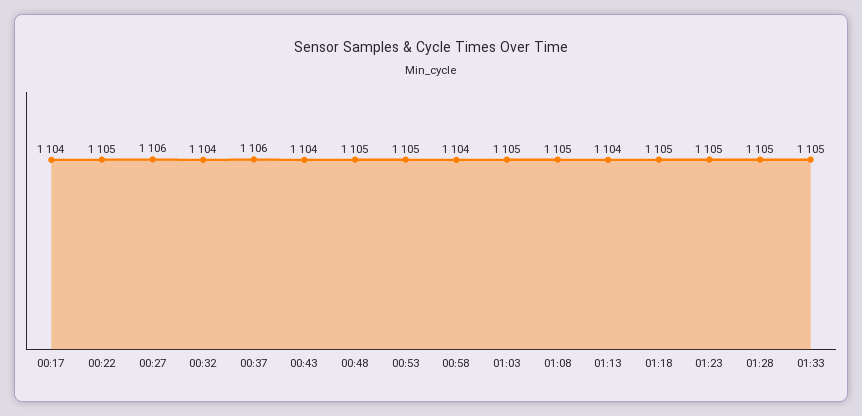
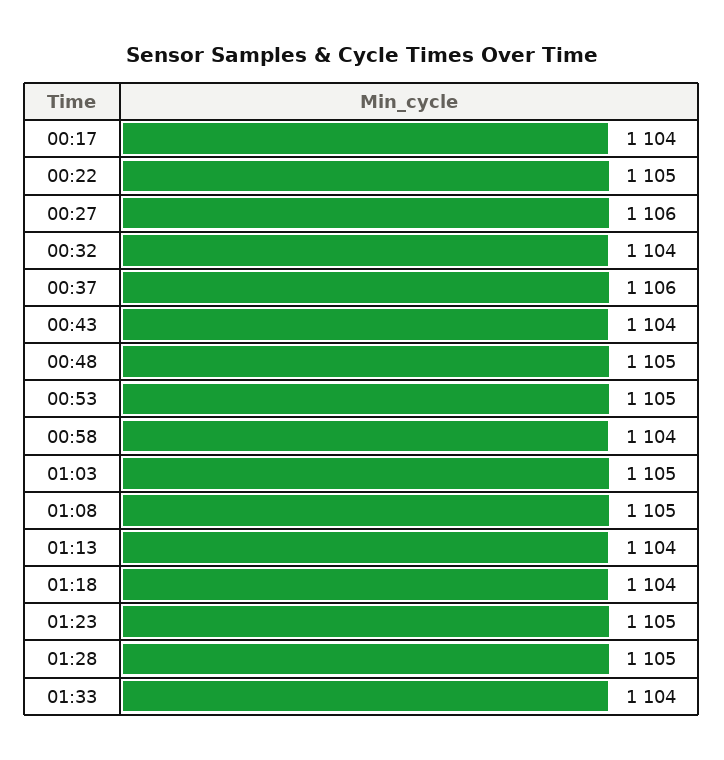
  {
    "00:17": 1104,
    "00:22": 1105,
    "00:27": 1106,
    "00:32": 1104,
    "00:37": 1106,
    "00:43": 1104,
    "00:48": 1105,
    "00:53": 1105,
    "00:58": 1104,
    "01:03": 1105,
    "01:08": 1105,
    "01:13": 1104,
-   "01:18": 1105,
+   "01:18": 1104,
    "01:23": 1105,
    "01:28": 1105,
-   "01:33": 1105
+   "01:33": 1104
  }

